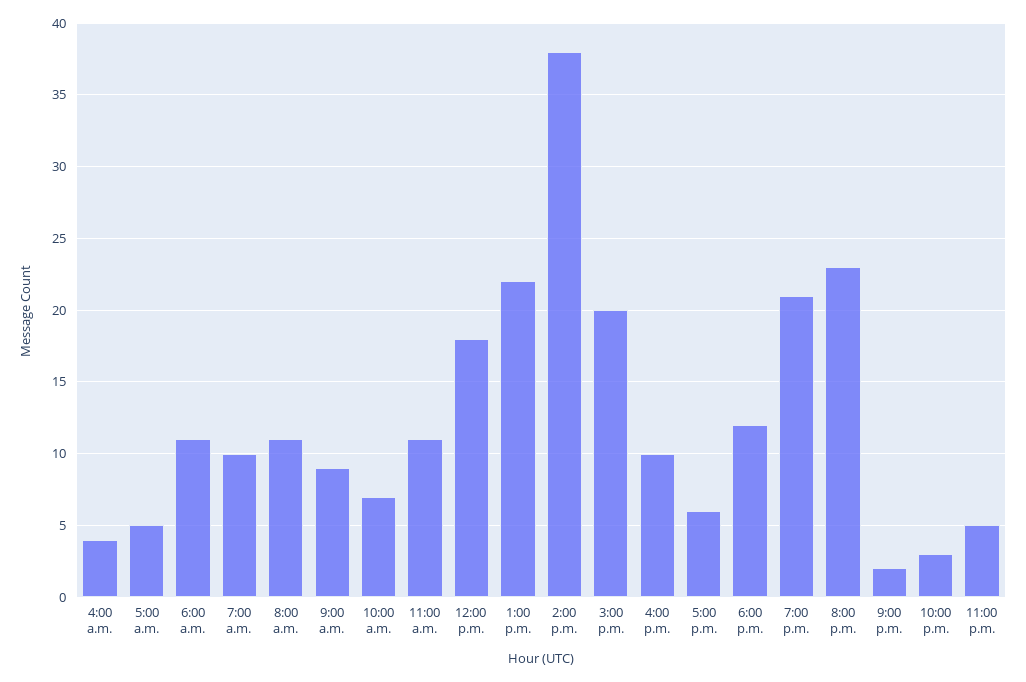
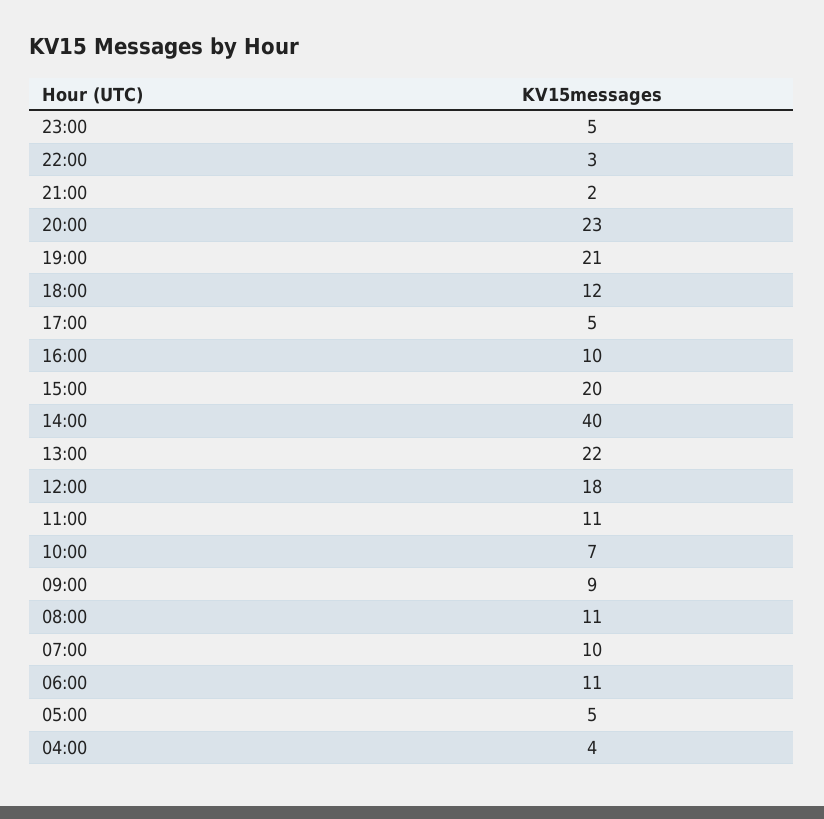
  {
    "4:00 a.m.": 4,
    "5:00 a.m.": 5,
    "6:00 a.m.": 11,
    "7:00 a.m.": 10,
    "8:00 a.m.": 11,
    "9:00 a.m.": 9,
    "10:00 a.m.": 7,
    "11:00 a.m.": 11,
    "12:00 p.m.": 18,
    "1:00 p.m.": 22,
-   "2:00 p.m.": 38,
+   "2:00 p.m.": 40,
    "3:00 p.m.": 20,
    "4:00 p.m.": 10,
-   "5:00 p.m.": 6,
+   "5:00 p.m.": 5,
    "6:00 p.m.": 12,
    "7:00 p.m.": 21,
    "8:00 p.m.": 23,
    "9:00 p.m.": 2,
    "10:00 p.m.": 3,
    "11:00 p.m.": 5
  }

